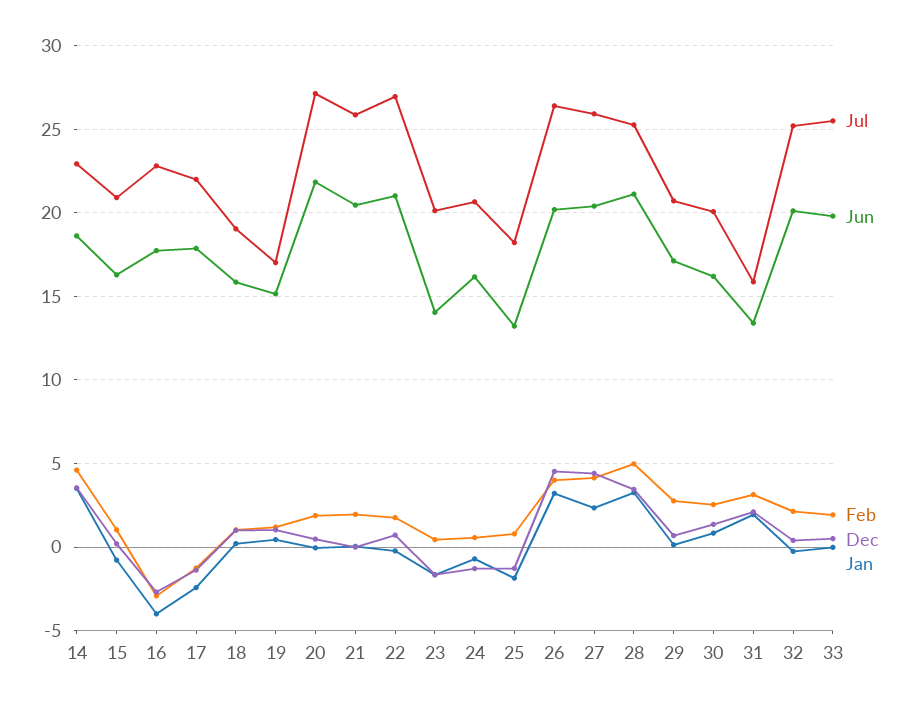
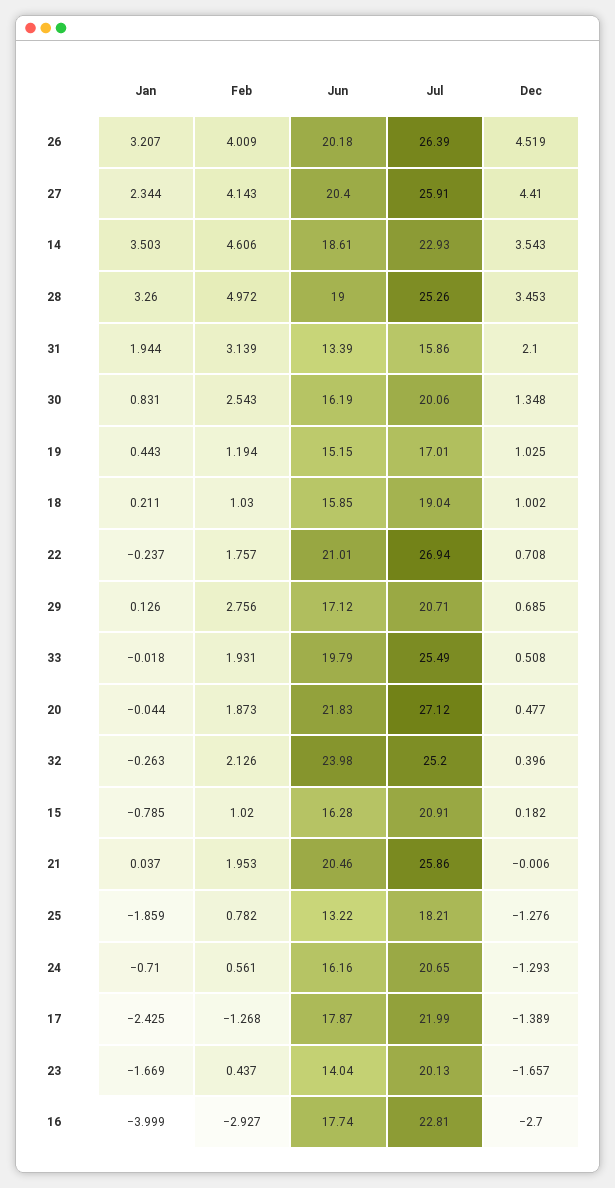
  {
    "Jul": {
      "14": 22.93,
      "15": 20.91,
      "16": 22.81,
      "17": 21.99,
      "18": 19.04,
      "19": 17.01,
      "20": 27.12,
      "21": 25.86,
      "22": 26.94,
      "23": 20.13,
      "24": 20.65,
      "25": 18.21,
      "26": 26.39,
      "27": 25.91,
      "28": 25.26,
      "29": 20.71,
      "30": 20.06,
      "31": 15.86,
      "32": 25.2,
      "33": 25.49
    },
    "Jun": {
      "14": 18.61,
      "15": 16.28,
      "16": 17.74,
      "17": 17.87,
      "18": 15.85,
      "19": 15.15,
      "20": 21.83,
      "21": 20.46,
      "22": 21.01,
      "23": 14.04,
      "24": 16.16,
      "25": 13.22,
      "26": 20.18,
      "27": 20.4,
-     "28": 21,
+     "28": 19,
      "29": 17.12,
      "30": 16.19,
      "31": 13.39,
-     "32": 20,
+     "32": 23.98,
      "33": 19.79
    },
    "Feb": {
      "14": 4.606,
      "15": 1.02,
      "16": -2.927,
      "17": -1.268,
      "18": 1.03,
      "19": 1.194,
      "20": 1.873,
      "21": 1.953,
      "22": 1.757,
      "23": 0.437,
      "24": 0.561,
      "25": 0.782,
      "26": 4.009,
      "27": 4.143,
      "28": 4.972,
      "29": 2.756,
      "30": 2.543,
      "31": 3.139,
      "32": 2.126,
      "33": 1.931
    },
    "Dec": {
      "14": 3.543,
      "15": 0.182,
      "16": -2.7,
      "17": -1.389,
      "18": 1.002,
      "19": 1.025,
      "20": 0.477,
      "21": -0.006,
      "22": 0.708,
      "23": -1.657,
      "24": -1.293,
      "25": -1.276,
      "26": 4.519,
      "27": 4.41,
      "28": 3.453,
      "29": 0.685,
      "30": 1.348,
      "31": 2.1,
      "32": 0.396,
      "33": 0.508
    },
    "Jan": {
      "14": 3.503,
      "15": -0.785,
      "16": -3.999,
      "17": -2.425,
      "18": 0.211,
      "19": 0.443,
      "20": -0.044,
      "21": 0.037,
      "22": -0.237,
      "23": -1.669,
      "24": -0.71,
      "25": -1.859,
      "26": 3.207,
      "27": 2.344,
      "28": 3.26,
      "29": 0.126,
      "30": 0.831,
      "31": 1.944,
      "32": -0.263,
      "33": -0.018
    }
  }

